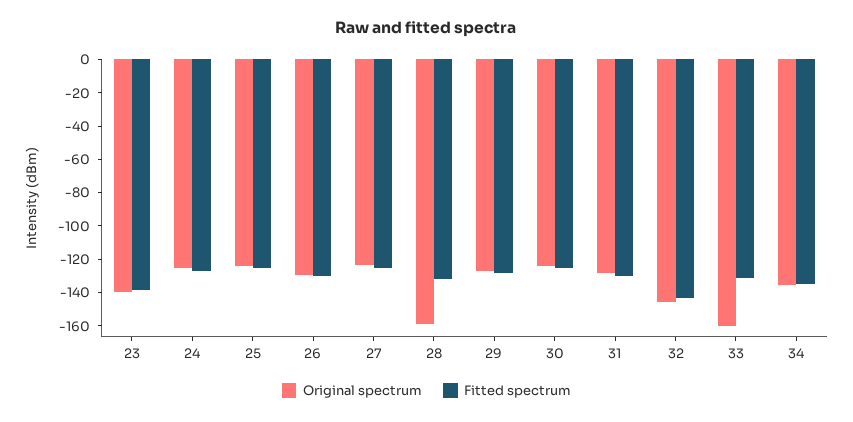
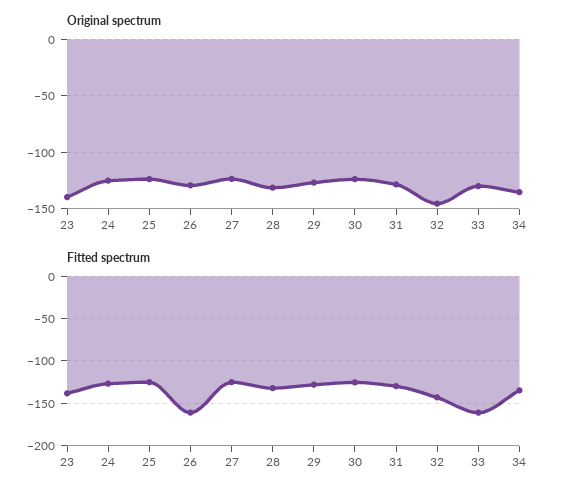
  {
    "Original spectrum": {
      "23": -140,
      "24": -125,
      "25": -125,
      "26": -130,
      "27": -125,
-     "28": -160,
+     "28": -130,
      "29": -125,
      "30": -125,
      "31": -130,
      "32": -145,
-     "33": -160,
+     "33": -130,
      "34": -135
    },
    "Fitted spectrum": {
      "23": -140,
      "24": -125,
      "25": -125,
-     "26": -130,
+     "26": -160,
      "27": -125,
      "28": -130,
      "29": -130,
      "30": -125,
      "31": -130,
      "32": -145,
-     "33": -130,
+     "33": -160,
      "34": -135
    }
  }

